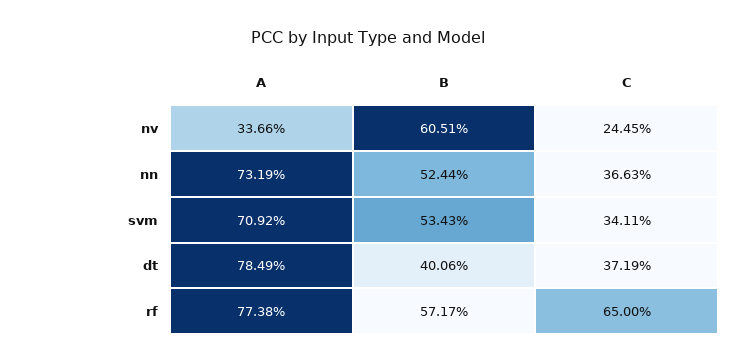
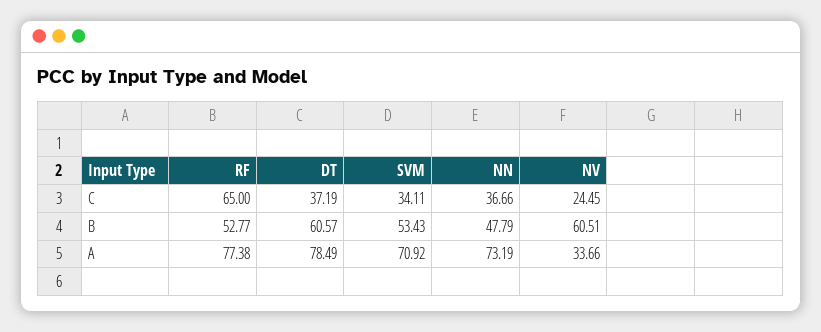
  {
    "A": {
      "nv": 33.66,
      "nn": 73.19,
      "svm": 70.92,
      "dt": 78.49,
      "rf": 77.38
    },
    "B": {
      "nv": 60.51,
-     "nn": 52.44,
+     "nn": 47.79,
      "svm": 53.43,
-     "dt": 40.06,
+     "dt": 60.57,
-     "rf": 57.17
+     "rf": 52.77
    },
    "C": {
      "nv": 24.45,
-     "nn": 36.63,
+     "nn": 36.66,
      "svm": 34.11,
      "dt": 37.19,
      "rf": 65
    }
  }

